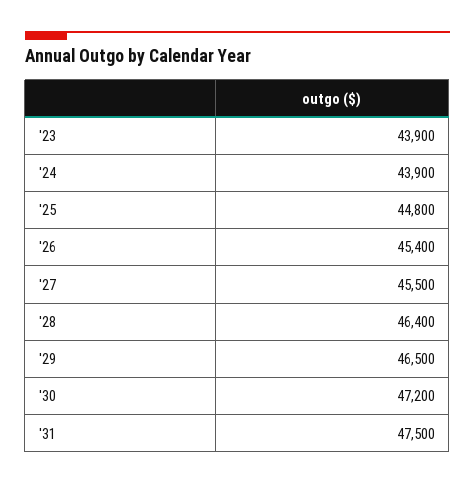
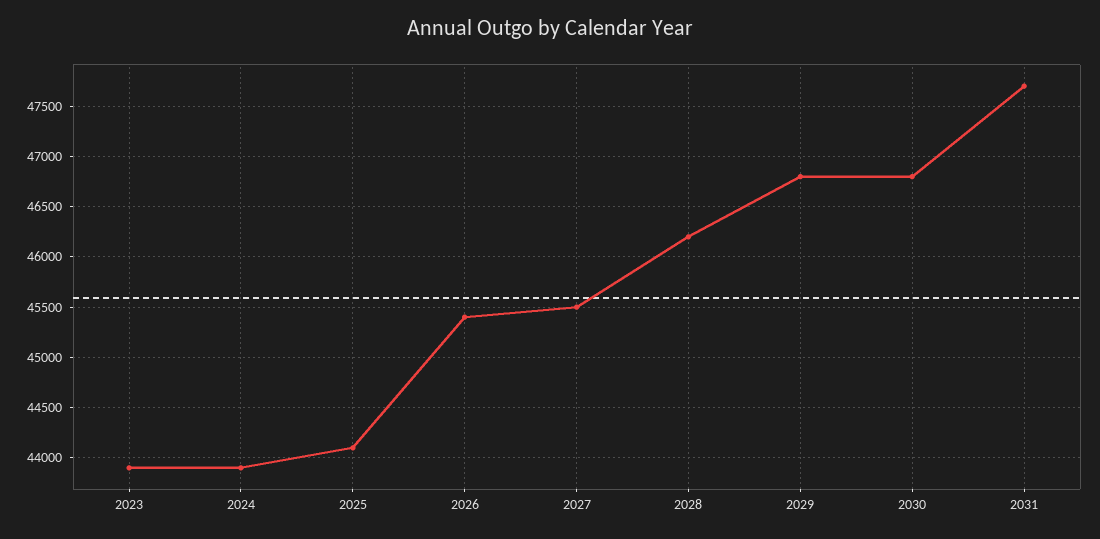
  {
    "'23": 43900,
    "'24": 43900,
-   "'25": 44800,
+   "'25": 44100,
    "'26": 45400,
    "'27": 45500,
-   "'28": 46400,
+   "'28": 46200,
-   "'29": 46500,
+   "'29": 46800,
-   "'30": 47200,
+   "'30": 46800,
-   "'31": 47500
+   "'31": 47700
  }

